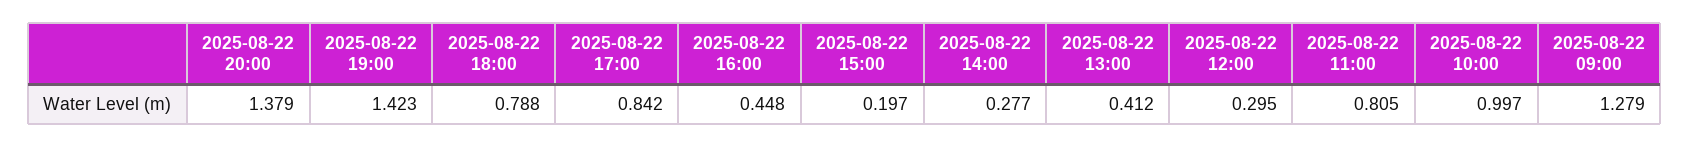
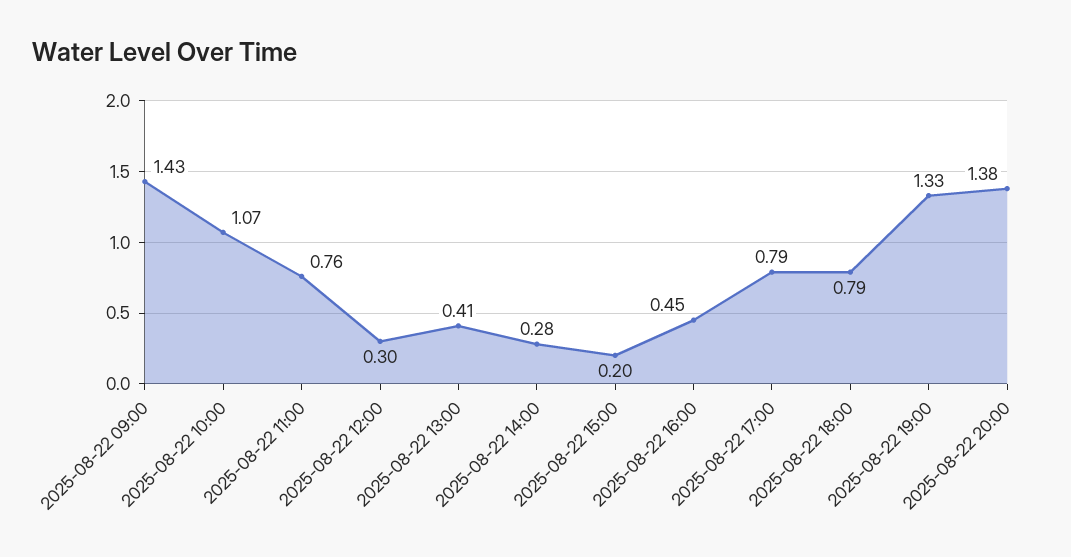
  {
    "2025-08-22 20:00": 1.379,
-   "2025-08-22 19:00": 1.423,
+   "2025-08-22 19:00": 1.33,
    "2025-08-22 18:00": 0.788,
-   "2025-08-22 17:00": 0.842,
+   "2025-08-22 17:00": 0.79,
    "2025-08-22 16:00": 0.448,
    "2025-08-22 15:00": 0.197,
    "2025-08-22 14:00": 0.277,
    "2025-08-22 13:00": 0.412,
    "2025-08-22 12:00": 0.295,
-   "2025-08-22 11:00": 0.805,
+   "2025-08-22 11:00": 0.76,
-   "2025-08-22 10:00": 0.997,
+   "2025-08-22 10:00": 1.07,
-   "2025-08-22 09:00": 1.279
+   "2025-08-22 09:00": 1.43
  }

